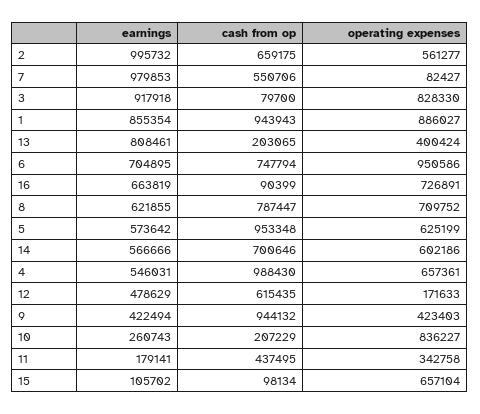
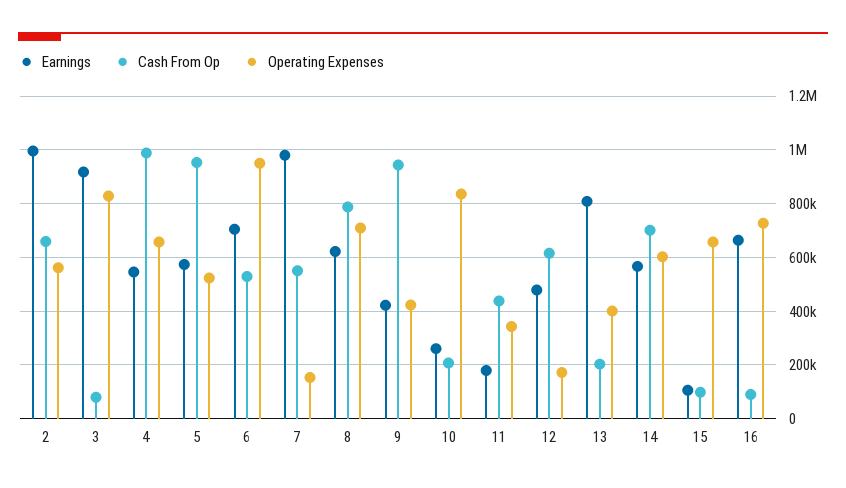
  {
    "earnings": {
      "2": 995732,
      "7": 979853,
      "3": 917918,
-     "1": 855354,
      "13": 808461,
      "6": 704895,
      "16": 663819,
      "8": 621855,
      "5": 573642,
      "14": 566666,
      "4": 546031,
      "12": 478629,
      "9": 422494,
      "10": 260743,
      "11": 179141,
      "15": 105702
    },
    "cash from op": {
      "2": 659175,
      "7": 550706,
      "3": 79700,
-     "1": 943943,
      "13": 203065,
-     "6": 747794,
+     "6": 525000,
      "16": 90399,
      "8": 787447,
      "5": 953348,
      "14": 700646,
      "4": 988430,
      "12": 615435,
      "9": 944132,
      "10": 207229,
      "11": 437495,
      "15": 98134
    },
    "operating expenses": {
      "2": 561277,
-     "7": 82427,
+     "7": 150000,
      "3": 828330,
-     "1": 886027,
      "13": 400424,
      "6": 950586,
      "16": 726891,
      "8": 709752,
-     "5": 625199,
+     "5": 525000,
      "14": 602186,
      "4": 657361,
      "12": 171633,
      "9": 423403,
      "10": 836227,
      "11": 342758,
      "15": 657104
    }
  }

